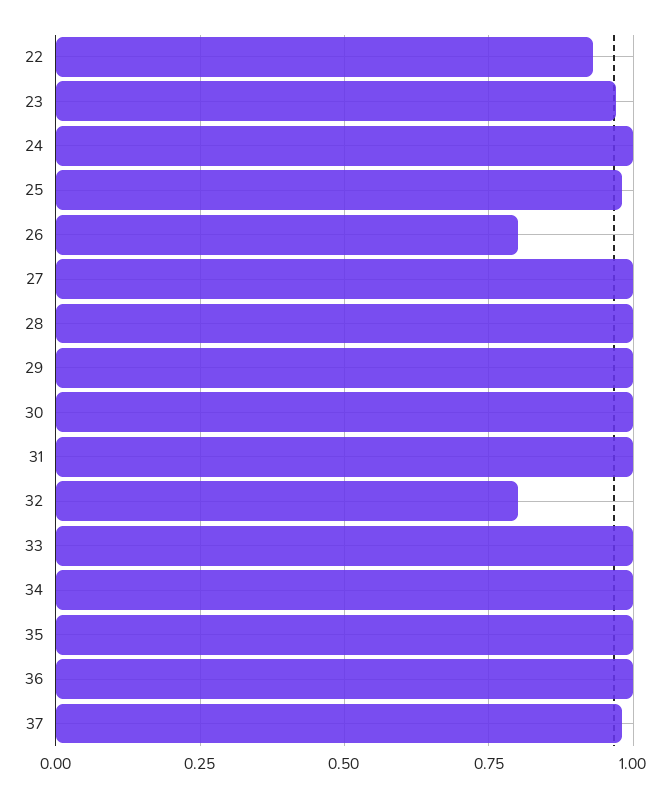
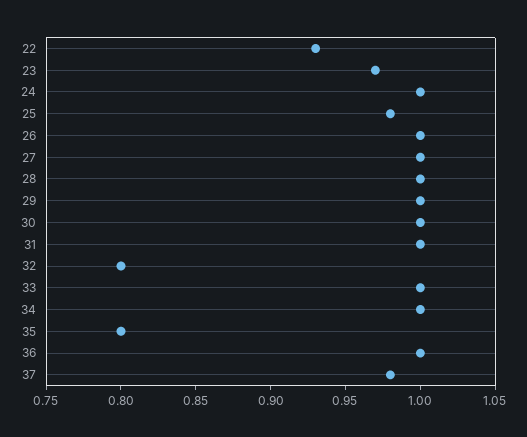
  {
    "22": 0.93,
    "23": 0.97,
    "24": 1,
    "25": 0.98,
-   "26": 0.8,
+   "26": 1,
    "27": 1,
    "28": 1,
    "29": 1,
    "30": 1,
    "31": 1,
    "32": 0.8,
    "33": 1,
    "34": 1,
-   "35": 1,
+   "35": 0.8,
    "36": 1,
    "37": 0.98
  }

